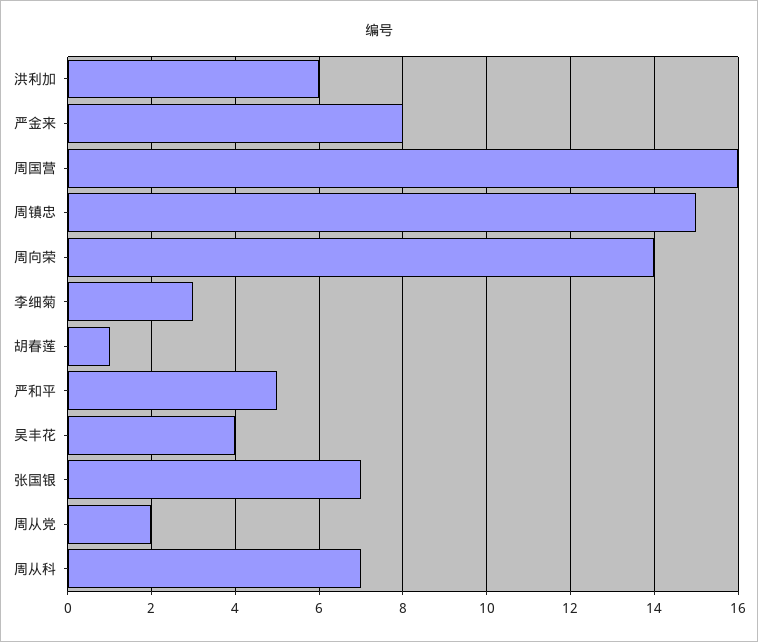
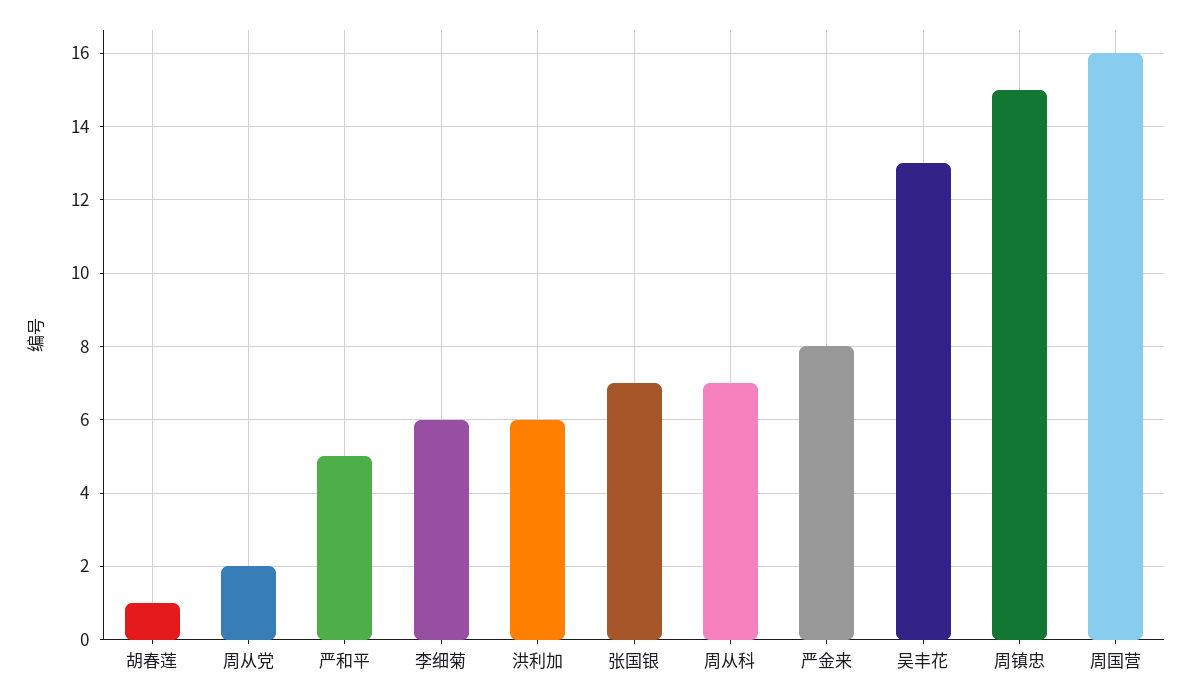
  {
    "洪利加": 6,
    "严金来": 8,
    "周国营": 16,
    "周镇忠": 15,
-   "周向荣": 14,
-   "李细菊": 3,
+   "李细菊": 6,
    "胡春莲": 1,
    "严和平": 5,
-   "吴丰花": 4,
+   "吴丰花": 13,
    "张国银": 7,
    "周从党": 2,
    "周从科": 7
  }

